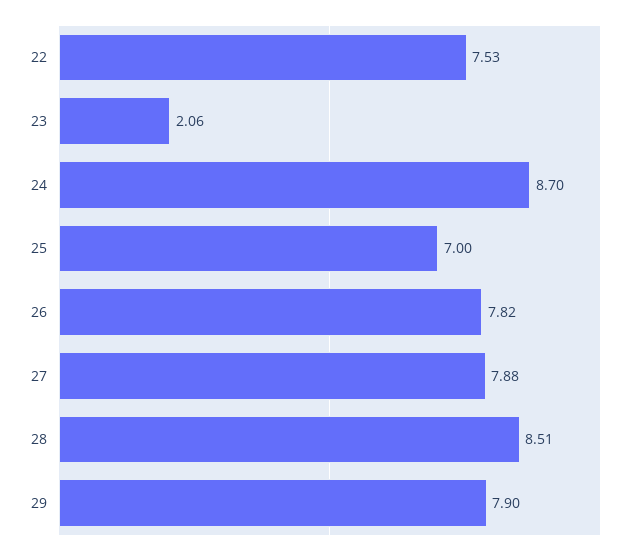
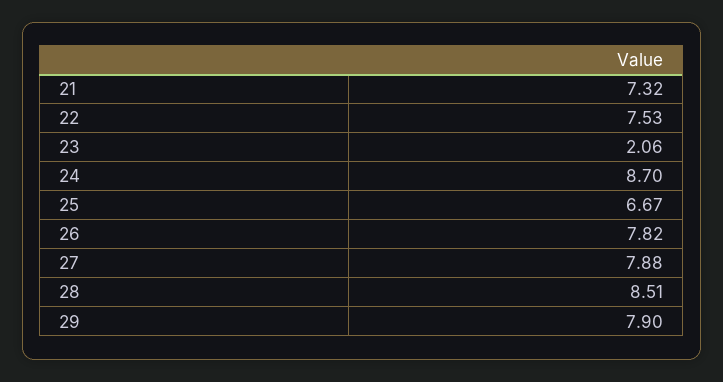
  {
    "22": 7.53,
    "23": 2.06,
    "24": 8.7,
-   "25": 7,
+   "25": 6.67,
    "26": 7.82,
    "27": 7.88,
    "28": 8.51,
-   "29": 7.9
+   "29": 7.9,
+   "21": 7.32
  }

